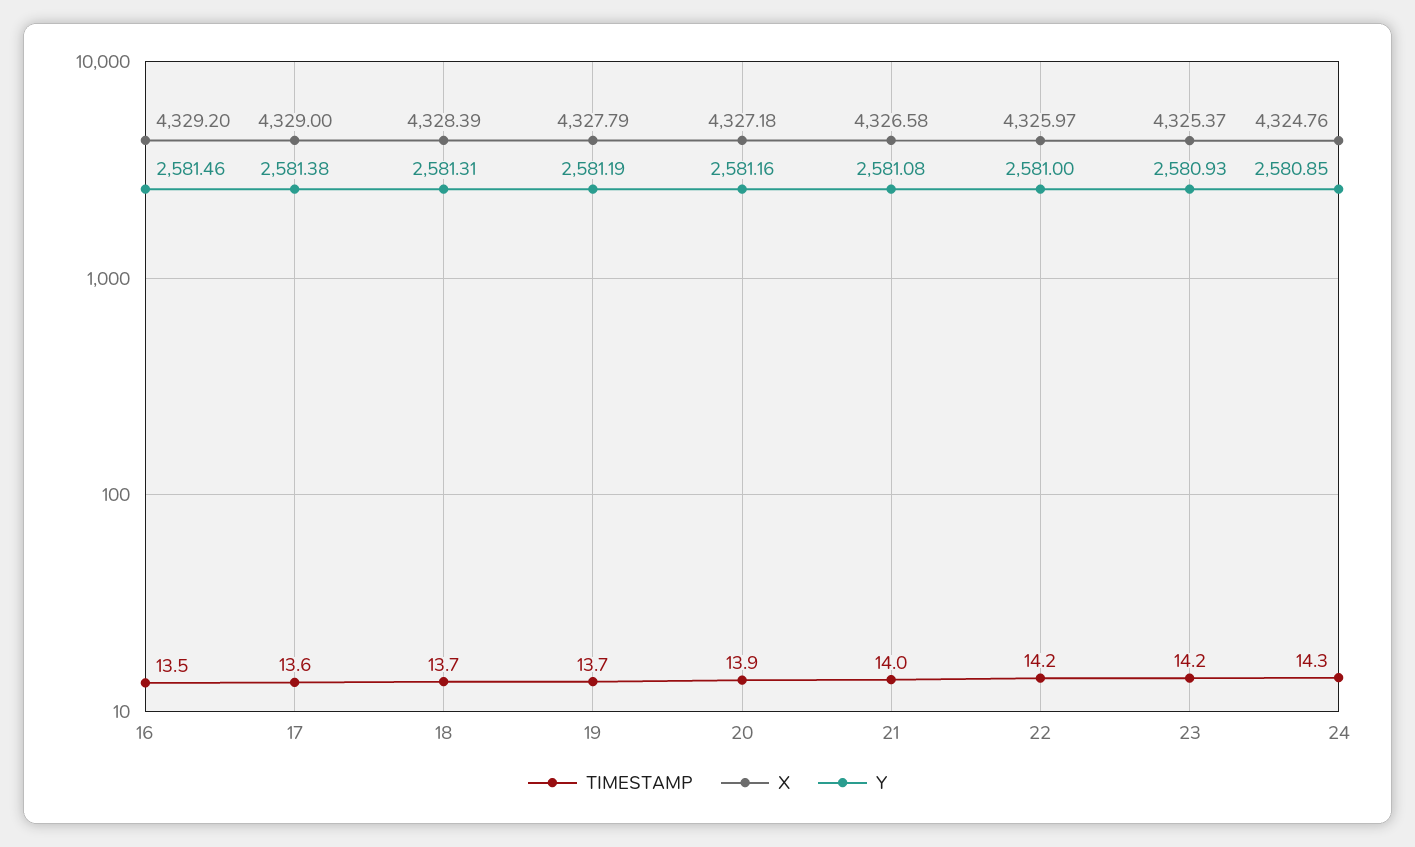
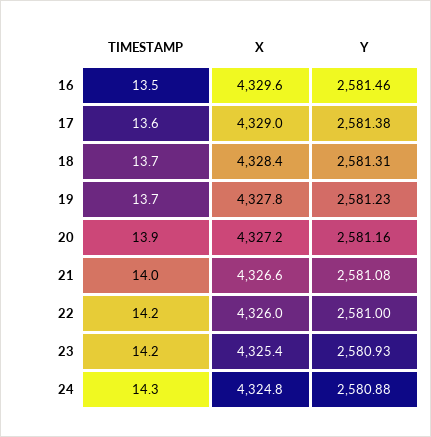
  {
    "TIMESTAMP": {
      "16": 13.5,
      "17": 13.6,
      "18": 13.7,
      "19": 13.7,
      "20": 13.9,
      "21": 14,
      "22": 14.2,
      "23": 14.2,
      "24": 14.3
    },
    "X": {
-     "16": 4329.2,
+     "16": 4329.6,
      "17": 4329,
      "18": 4328.39,
      "19": 4327.79,
      "20": 4327.18,
      "21": 4326.58,
      "22": 4325.97,
      "23": 4325.37,
      "24": 4324.76
    },
    "Y": {
      "16": 2581.46,
      "17": 2581.38,
      "18": 2581.31,
-     "19": 2581.19,
+     "19": 2581.23,
      "20": 2581.16,
      "21": 2581.08,
      "22": 2581,
      "23": 2580.93,
-     "24": 2580.85
+     "24": 2580.88
    }
  }

